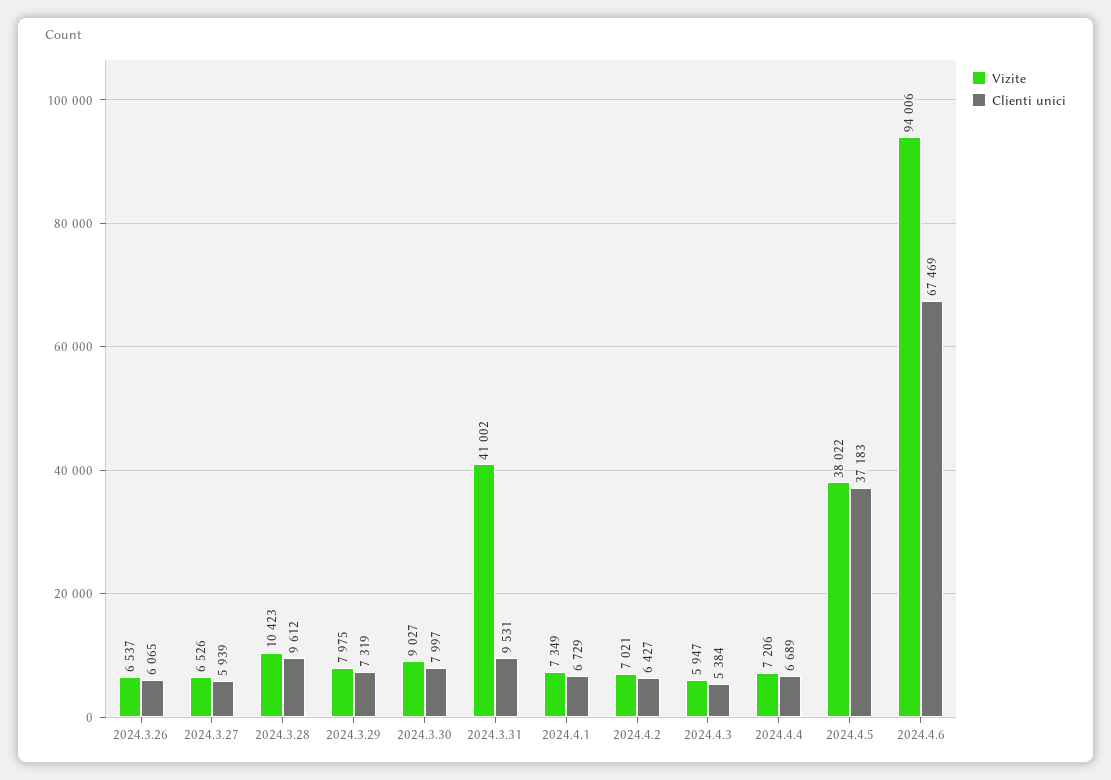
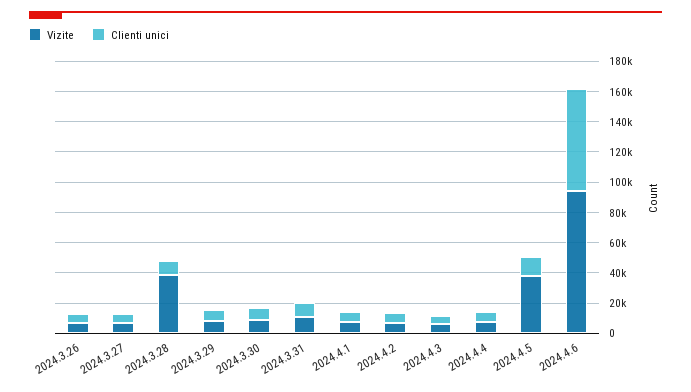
  {
    "Vizite": {
      "2024.3.26": 6537,
      "2024.3.27": 6526,
-     "2024.3.28": 10423,
+     "2024.3.28": 40000,
      "2024.3.29": 7975,
      "2024.3.30": 9027,
-     "2024.3.31": 41002,
+     "2024.3.31": 10000,
      "2024.4.1": 7349,
      "2024.4.2": 7021,
      "2024.4.3": 5947,
      "2024.4.4": 7206,
      "2024.4.5": 38022,
      "2024.4.6": 94006
    },
    "Clienti unici": {
      "2024.3.26": 6065,
      "2024.3.27": 5939,
      "2024.3.28": 9612,
      "2024.3.29": 7319,
      "2024.3.30": 7997,
      "2024.3.31": 9531,
      "2024.4.1": 6729,
      "2024.4.2": 6427,
      "2024.4.3": 5384,
      "2024.4.4": 6689,
-     "2024.4.5": 37183,
+     "2024.4.5": 10000,
      "2024.4.6": 67469
    }
  }

